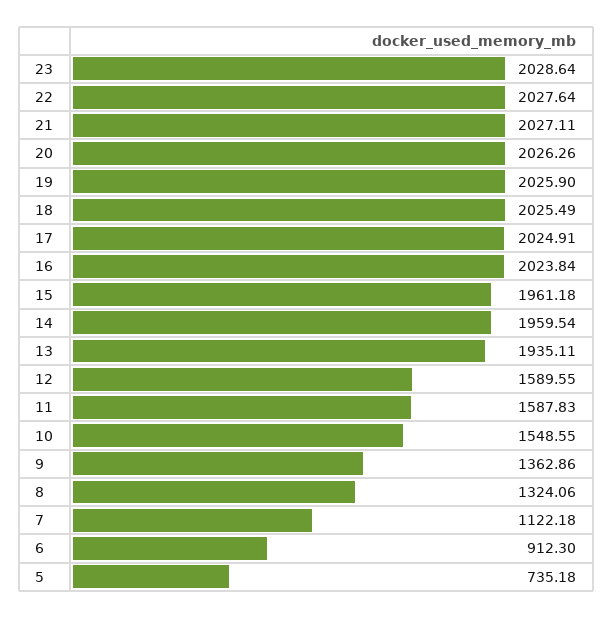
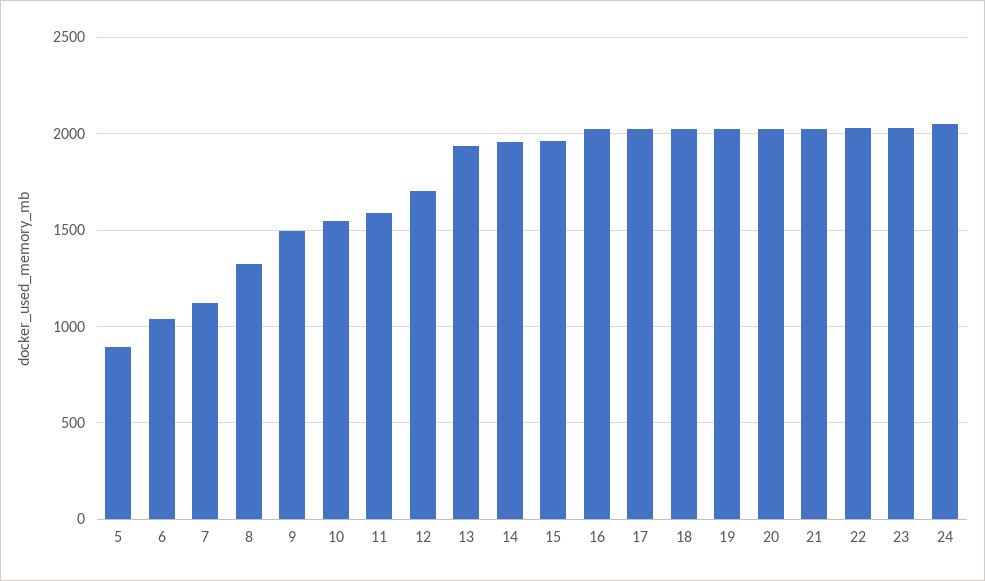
  {
    "23": 2028.64,
    "22": 2027.64,
    "21": 2027.11,
    "20": 2026.26,
    "19": 2025.9,
    "18": 2025.49,
    "17": 2024.91,
    "16": 2023.84,
    "15": 1961.18,
    "14": 1959.54,
    "13": 1935.11,
-   "12": 1589.55,
+   "12": 1700,
    "11": 1587.83,
    "10": 1548.55,
-   "9": 1362.86,
+   "9": 1500,
    "8": 1324.06,
    "7": 1122.18,
-   "6": 912.3,
+   "6": 1050,
-   "5": 735.18
+   "5": 900,
+   "24": 2050
  }

